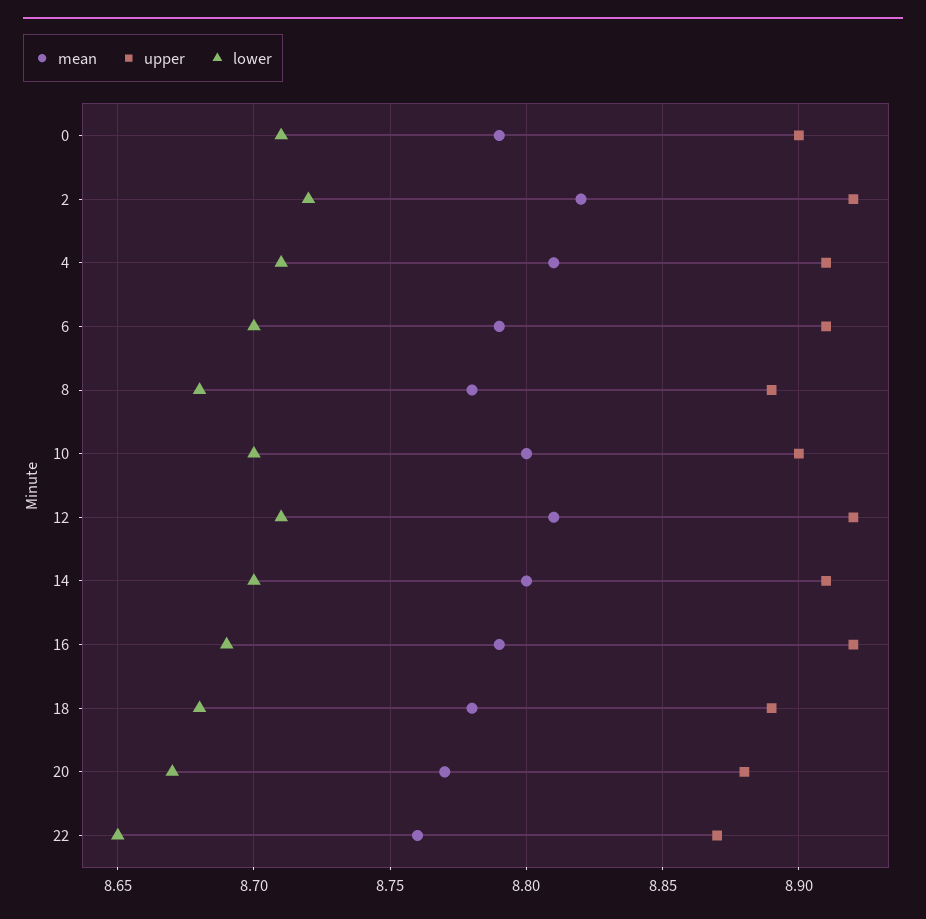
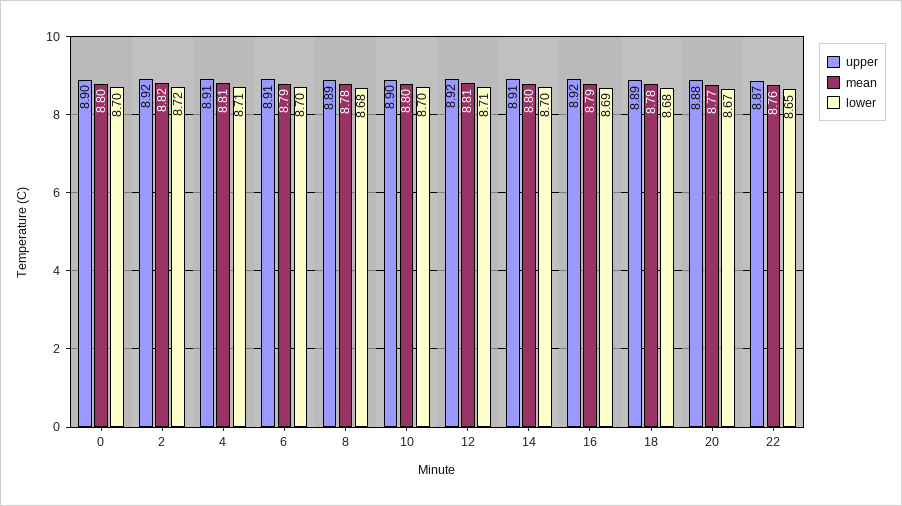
  {
    "mean": {
-     "0": 8.79,
+     "0": 8.8,
      "2": 8.82,
      "4": 8.81,
      "6": 8.79,
      "8": 8.78,
      "10": 8.8,
      "12": 8.81,
      "14": 8.8,
      "16": 8.79,
      "18": 8.78,
      "20": 8.77,
      "22": 8.76
    },
    "upper": {
      "0": 8.9,
      "2": 8.92,
      "4": 8.91,
      "6": 8.91,
      "8": 8.89,
      "10": 8.9,
      "12": 8.92,
      "14": 8.91,
      "16": 8.92,
      "18": 8.89,
      "20": 8.88,
      "22": 8.87
    },
    "lower": {
-     "0": 8.71,
+     "0": 8.7,
      "2": 8.72,
      "4": 8.71,
      "6": 8.7,
      "8": 8.68,
      "10": 8.7,
      "12": 8.71,
      "14": 8.7,
      "16": 8.69,
      "18": 8.68,
      "20": 8.67,
      "22": 8.65
    }
  }

